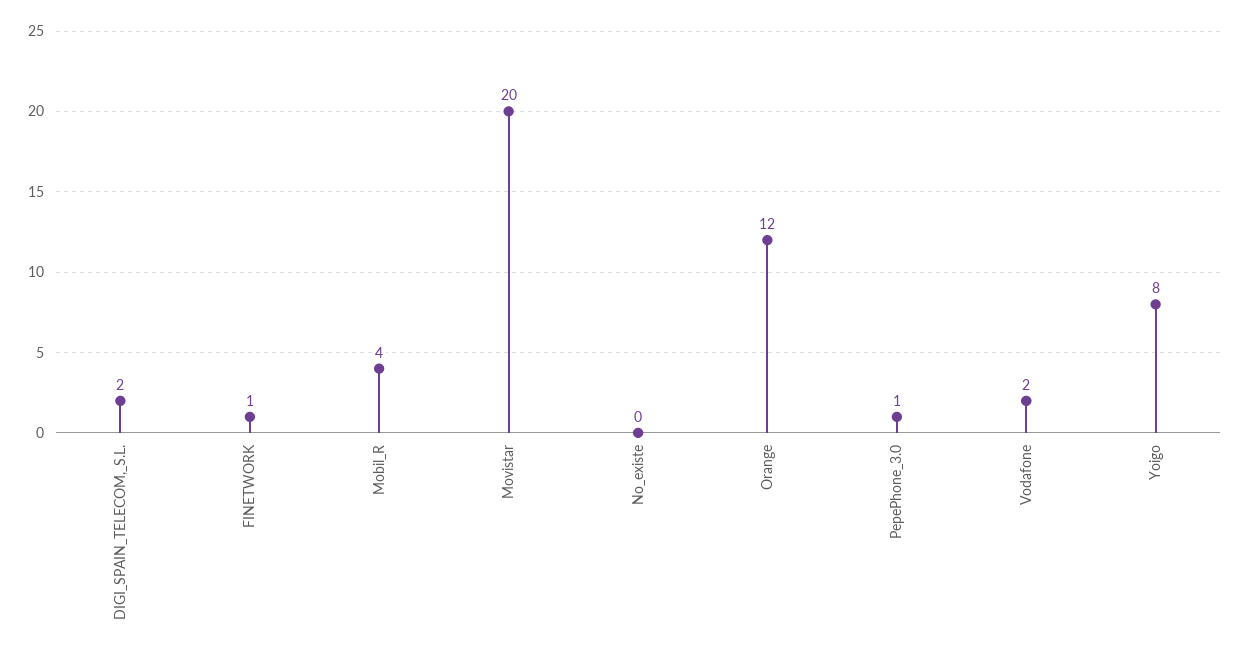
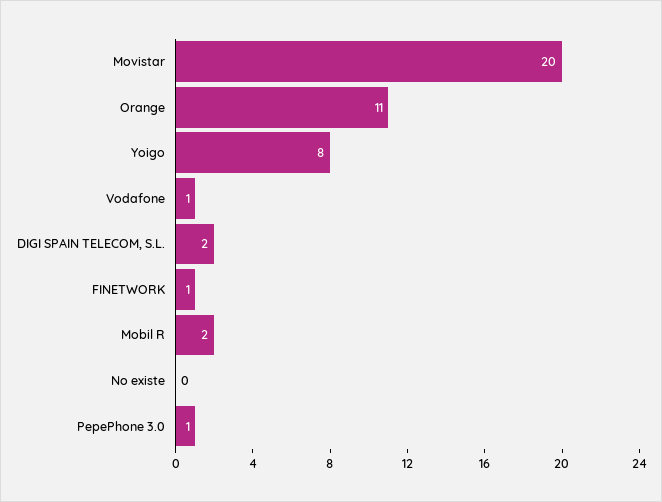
  {
    "DIGI_SPAIN_TELECOM,_S.L.": 2,
    "FINETWORK": 1,
-   "Mobil_R": 4,
+   "Mobil_R": 2,
    "Movistar": 20,
    "No_existe": 0,
-   "Orange": 12,
+   "Orange": 11,
    "PepePhone_3.0": 1,
-   "Vodafone": 2,
+   "Vodafone": 1,
    "Yoigo": 8
  }

